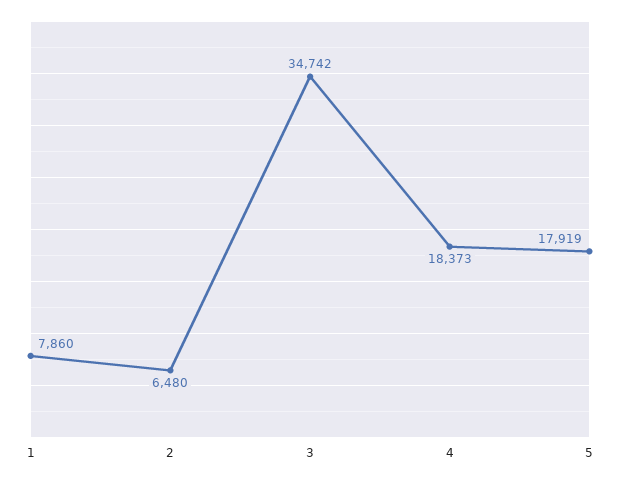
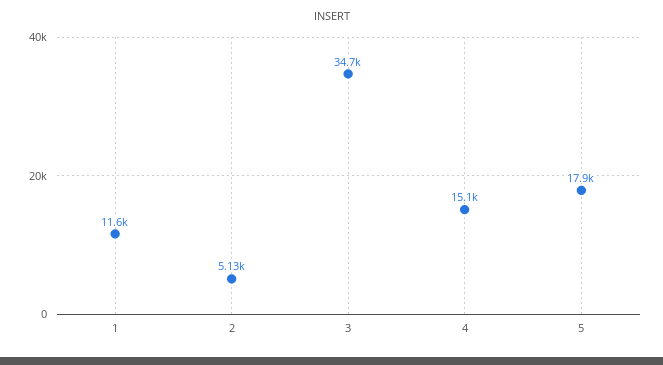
  {
-   "1": 7860,
+   "1": 11600,
-   "2": 6480,
+   "2": 5130,
    "3": 34742,
-   "4": 18373,
+   "4": 15100,
    "5": 17919
  }

